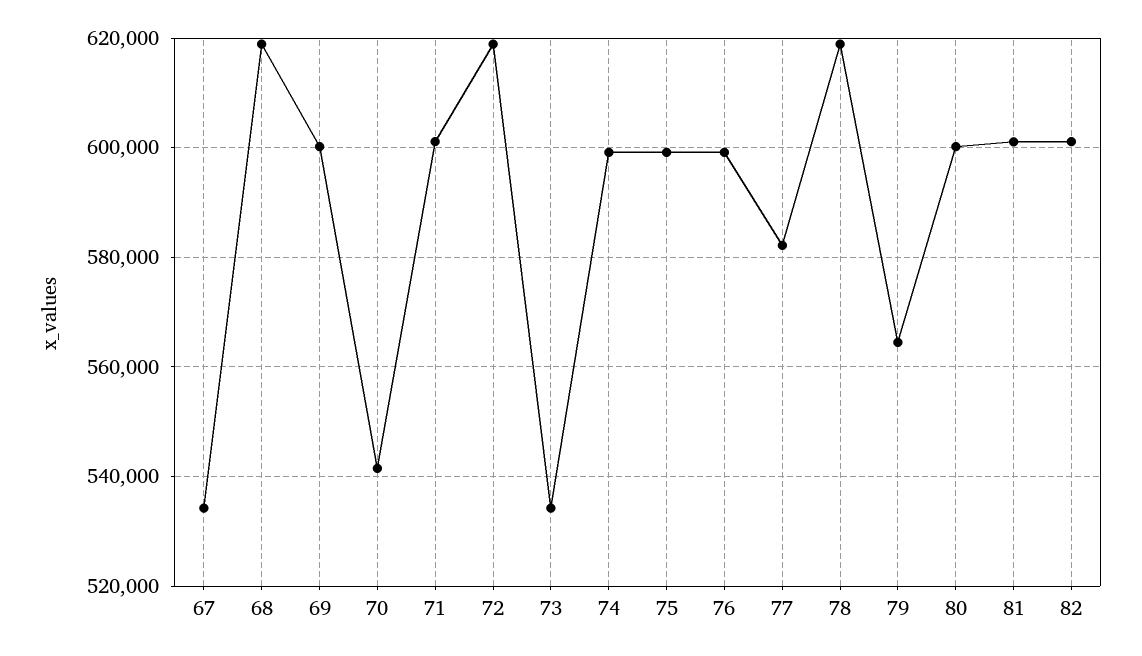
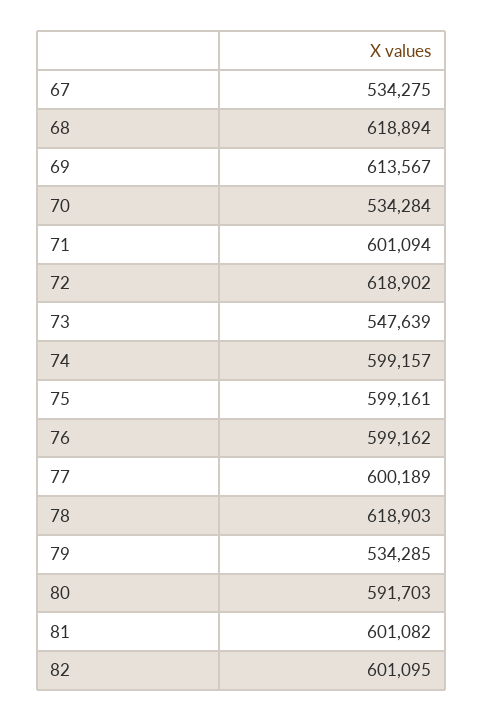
  {
    "67": 534275,
    "68": 618894,
-   "69": 600000,
+   "69": 613567,
-   "70": 542000,
+   "70": 534284,
    "71": 601094,
    "72": 618902,
-   "73": 534000,
+   "73": 547639,
    "74": 599157,
    "75": 599161,
    "76": 599162,
-   "77": 582000,
+   "77": 600189,
    "78": 618903,
-   "79": 564000,
+   "79": 534285,
-   "80": 600000,
+   "80": 591703,
    "81": 601082,
    "82": 601095
  }

